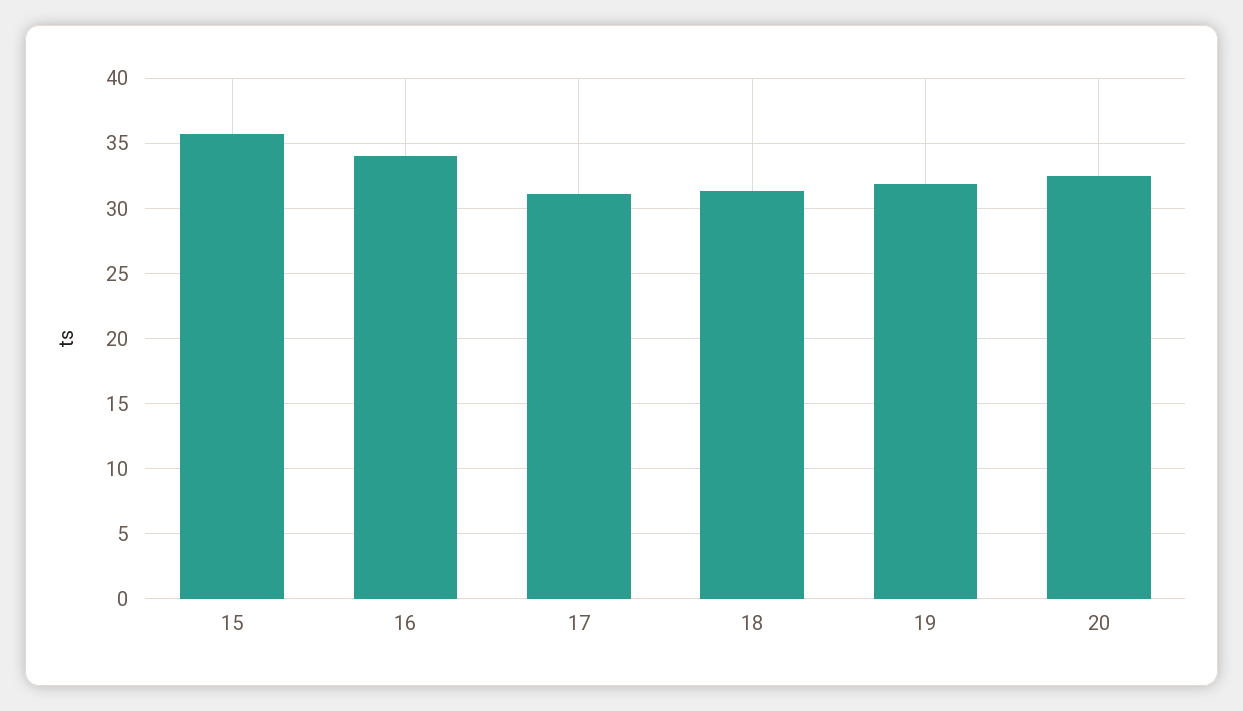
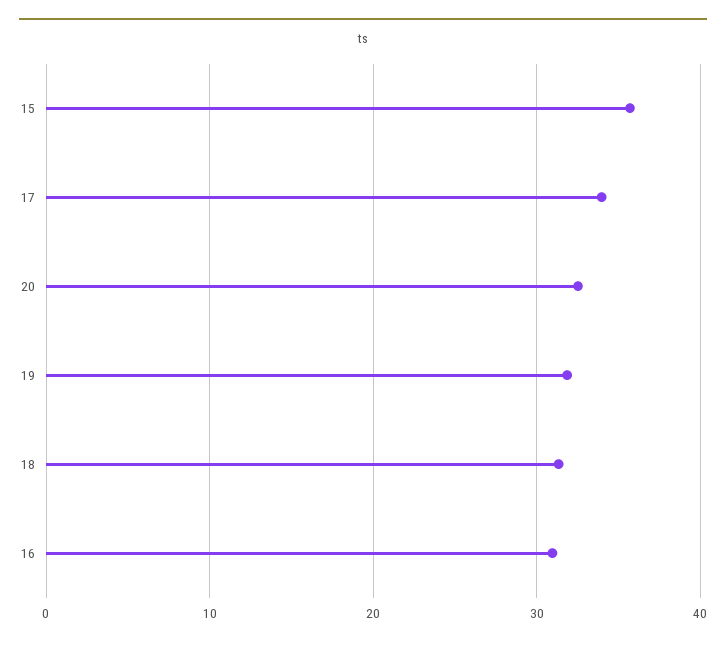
  {
    "15": 35.5,
-   "16": 34,
+   "16": 31,
-   "17": 31,
+   "17": 34,
    "18": 31.5,
    "19": 32,
    "20": 32.5
  }

